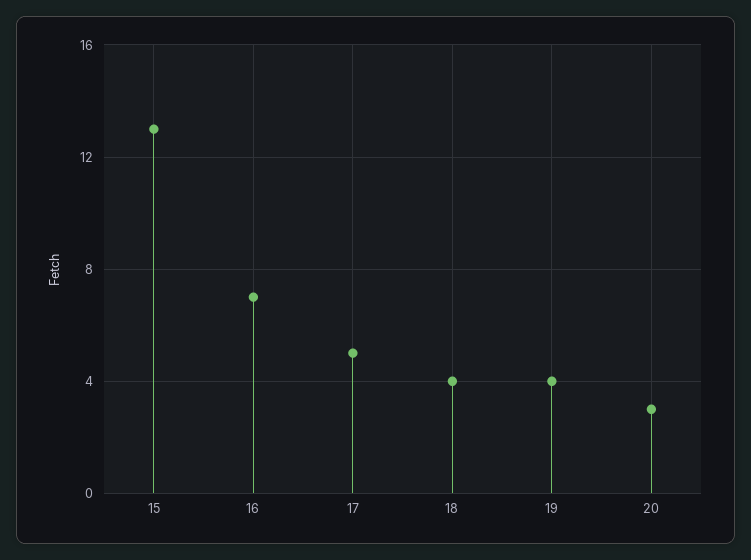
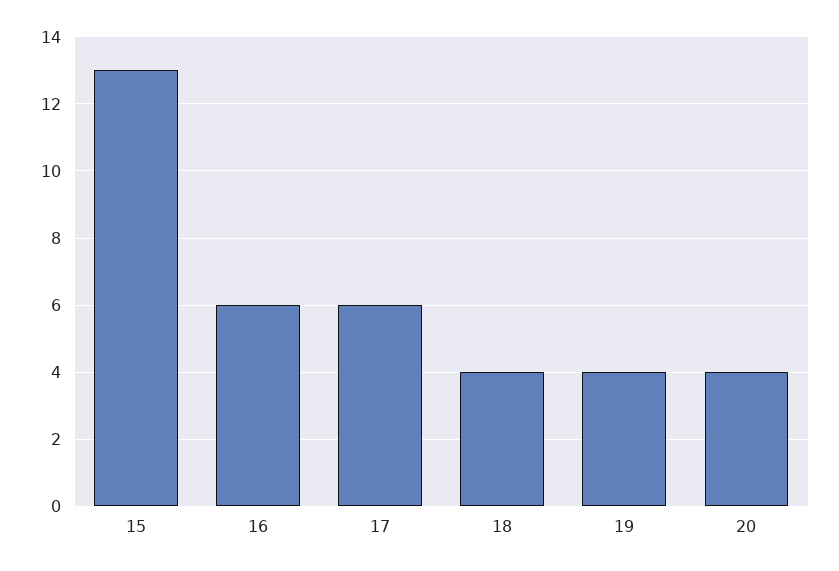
  {
    "15": 13,
-   "16": 7,
+   "16": 6,
-   "17": 5,
+   "17": 6,
    "18": 4,
    "19": 4,
-   "20": 3
+   "20": 4
  }

